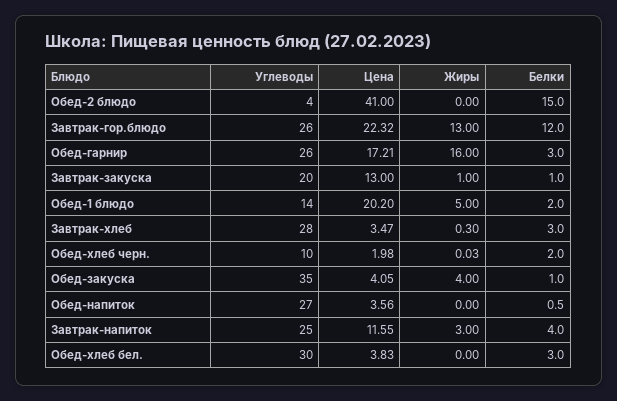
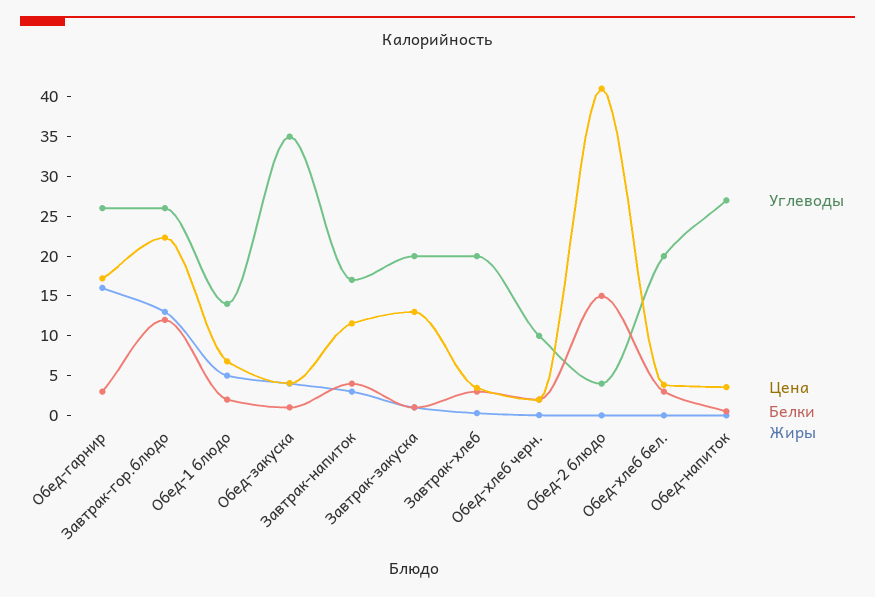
  {
    "Углеводы": {
      "Обед-2 блюдо": 4,
      "Завтрак-гор.блюдо": 26,
      "Обед-гарнир": 26,
      "Завтрак-закуска": 20,
      "Обед-1 блюдо": 14,
-     "Завтрак-хлеб": 28,
+     "Завтрак-хлеб": 20,
      "Обед-хлеб черн.": 10,
      "Обед-закуска": 35,
      "Обед-напиток": 27,
-     "Завтрак-напиток": 25,
+     "Завтрак-напиток": 17.5,
-     "Обед-хлеб бел.": 30
+     "Обед-хлеб бел.": 20
    },
    "Цена": {
      "Обед-2 блюдо": 41,
      "Завтрак-гор.блюдо": 22.32,
      "Обед-гарнир": 17.21,
      "Завтрак-закуска": 13,
-     "Обед-1 блюдо": 20.2,
+     "Обед-1 блюдо": 7.5,
      "Завтрак-хлеб": 3.47,
      "Обед-хлеб черн.": 1.98,
      "Обед-закуска": 4.05,
      "Обед-напиток": 3.56,
      "Завтрак-напиток": 11.55,
      "Обед-хлеб бел.": 3.83
    },
    "Жиры": {
      "Обед-2 блюдо": 0,
      "Завтрак-гор.блюдо": 13,
      "Обед-гарнир": 16,
      "Завтрак-закуска": 1,
      "Обед-1 блюдо": 5,
      "Завтрак-хлеб": 0.3,
      "Обед-хлеб черн.": 0.03,
      "Обед-закуска": 4,
      "Обед-напиток": 0,
      "Завтрак-напиток": 3,
      "Обед-хлеб бел.": 0
    },
    "Белки": {
      "Обед-2 блюдо": 15,
      "Завтрак-гор.блюдо": 12,
      "Обед-гарнир": 3,
      "Завтрак-закуска": 1,
      "Обед-1 блюдо": 2,
      "Завтрак-хлеб": 3,
      "Обед-хлеб черн.": 2,
      "Обед-закуска": 1,
      "Обед-напиток": 0.5,
      "Завтрак-напиток": 4,
      "Обед-хлеб бел.": 3
    }
  }

